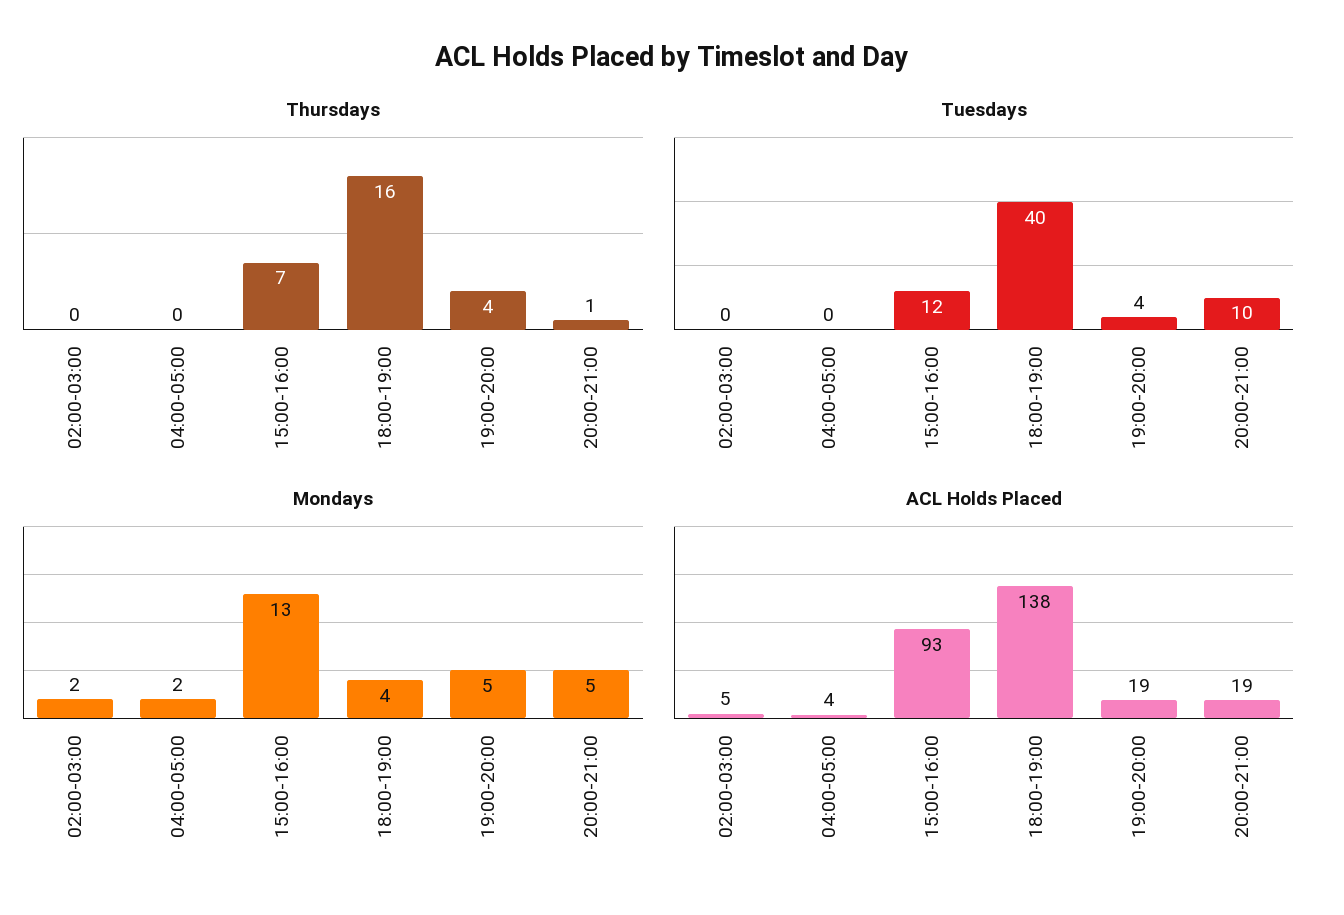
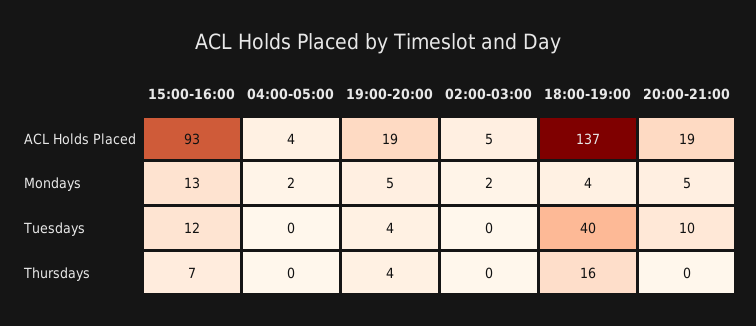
  {
    "Thursdays": {
      "02:00-03:00": 0,
      "04:00-05:00": 0,
      "15:00-16:00": 7,
      "18:00-19:00": 16,
      "19:00-20:00": 4,
-     "20:00-21:00": 1
+     "20:00-21:00": 0
    },
    "Tuesdays": {
      "02:00-03:00": 0,
      "04:00-05:00": 0,
      "15:00-16:00": 12,
      "18:00-19:00": 40,
      "19:00-20:00": 4,
      "20:00-21:00": 10
    },
    "Mondays": {
      "02:00-03:00": 2,
      "04:00-05:00": 2,
      "15:00-16:00": 13,
      "18:00-19:00": 4,
      "19:00-20:00": 5,
      "20:00-21:00": 5
    },
    "ACL Holds Placed": {
      "02:00-03:00": 5,
      "04:00-05:00": 4,
      "15:00-16:00": 93,
-     "18:00-19:00": 138,
+     "18:00-19:00": 137,
      "19:00-20:00": 19,
      "20:00-21:00": 19
    }
  }

